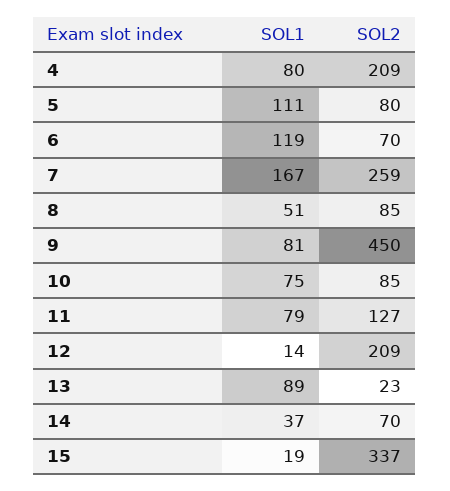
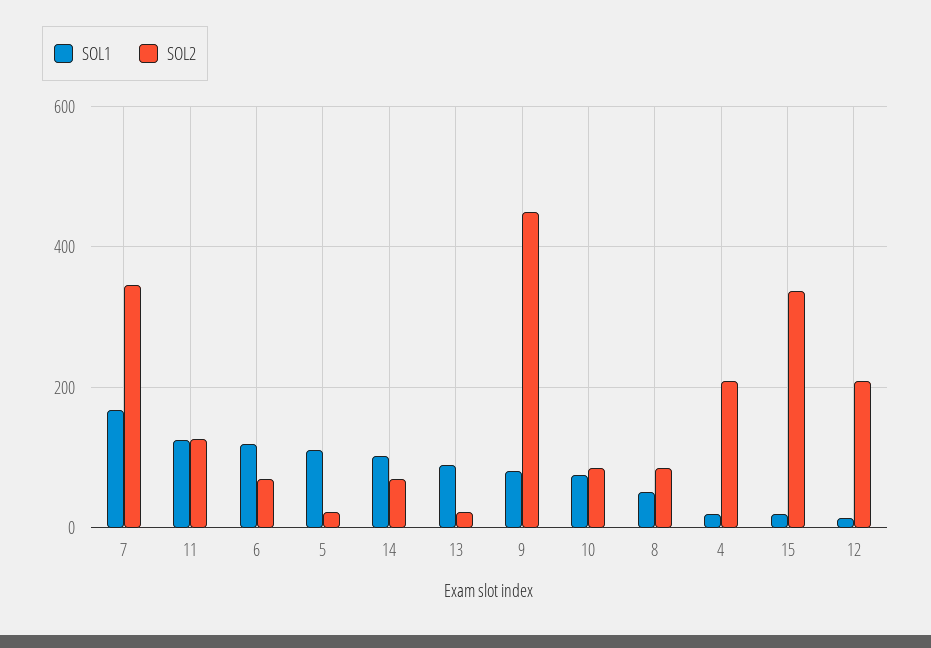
  {
    "SOL1": {
-     "4": 80,
+     "4": 20,
      "5": 111,
      "6": 119,
      "7": 167,
      "8": 51,
      "9": 81,
      "10": 75,
-     "11": 79,
+     "11": 120,
      "12": 14,
      "13": 89,
-     "14": 37,
+     "14": 100,
      "15": 19
    },
    "SOL2": {
      "4": 209,
-     "5": 80,
+     "5": 20,
      "6": 70,
-     "7": 259,
+     "7": 340,
      "8": 85,
      "9": 450,
      "10": 85,
      "11": 127,
      "12": 209,
      "13": 23,
      "14": 70,
      "15": 337
    }
  }

